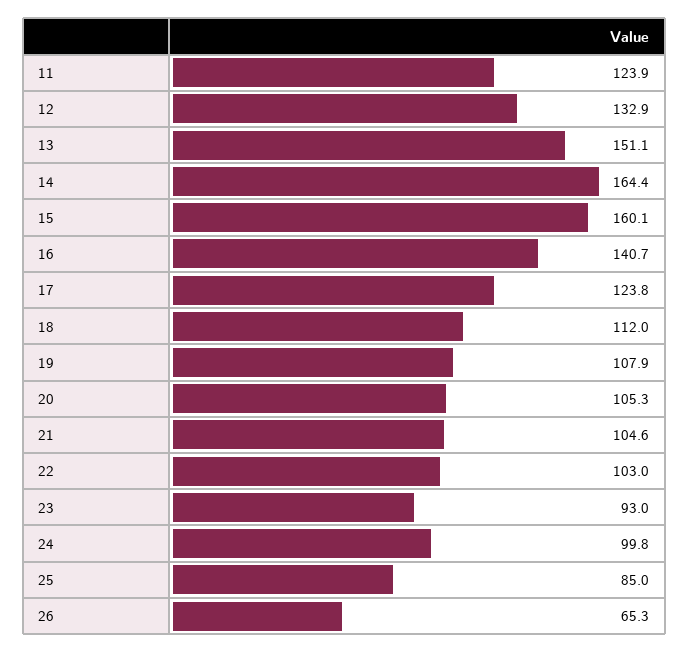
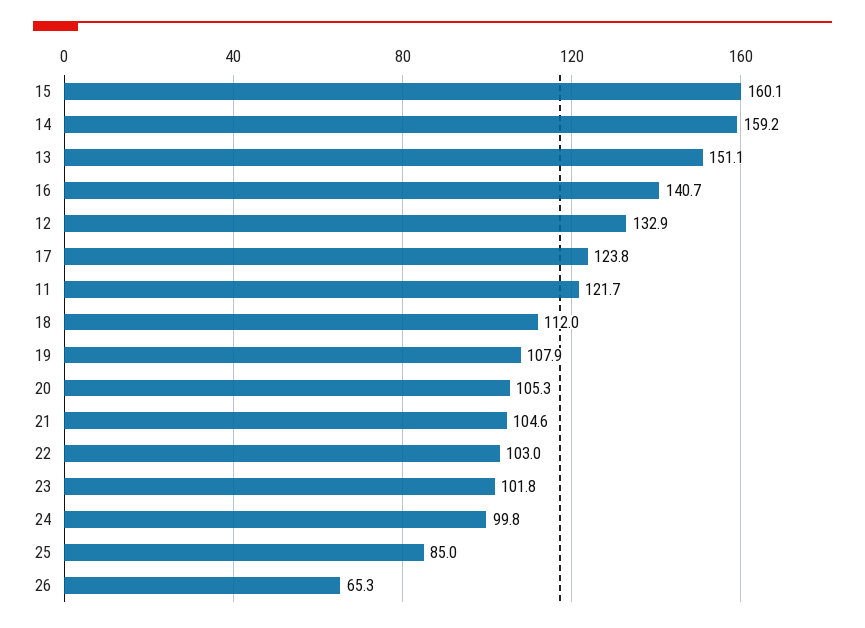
  {
-   "11": 123.9,
+   "11": 121.7,
    "12": 132.9,
    "13": 151.1,
-   "14": 164.4,
+   "14": 159.2,
    "15": 160.1,
    "16": 140.7,
    "17": 123.8,
    "18": 112,
    "19": 107.9,
    "20": 105.3,
    "21": 104.6,
    "22": 103,
-   "23": 93,
+   "23": 101.8,
    "24": 99.8,
    "25": 85,
    "26": 65.3
  }

